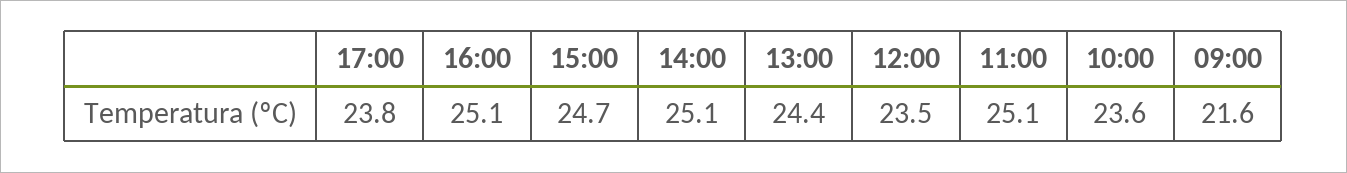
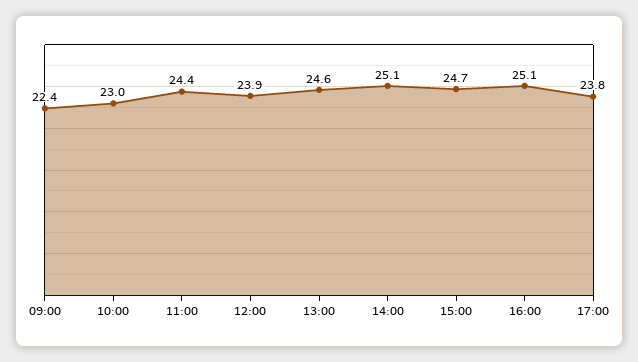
  {
    "17:00": 23.8,
    "16:00": 25.1,
    "15:00": 24.7,
    "14:00": 25.1,
-   "13:00": 24.4,
+   "13:00": 24.6,
-   "12:00": 23.5,
+   "12:00": 23.9,
-   "11:00": 25.1,
+   "11:00": 24.4,
-   "10:00": 23.6,
+   "10:00": 23,
-   "09:00": 21.6
+   "09:00": 22.4
  }

